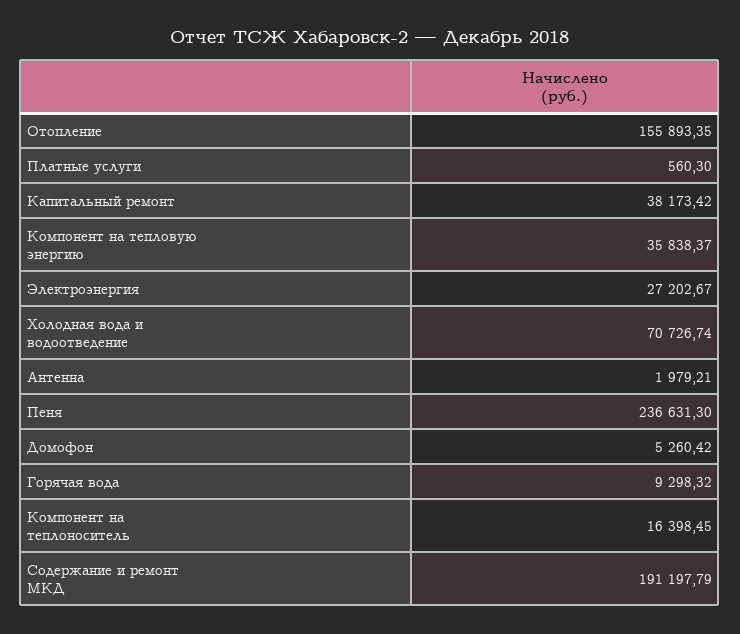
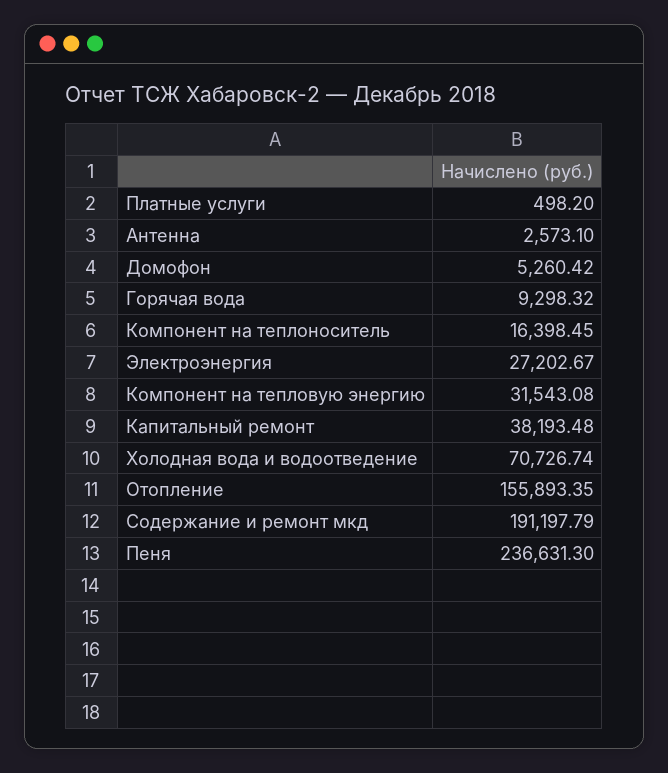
  {
    "Отопление": 155893.35,
-   "Платные услуги": 560.3,
+   "Платные услуги": 498.2,
-   "Капитальный ремонт": 38173.42,
+   "Капитальный ремонт": 38193.48,
-   "Компонент на тепловую энергию": 35838.37,
+   "Компонент на тепловую энергию": 31543.08,
    "Электроэнергия": 27202.67,
    "Холодная вода и водоотведение": 70726.74,
-   "Антенна": 1979.21,
+   "Антенна": 2573.1,
    "Пеня": 236631.3,
    "Домофон": 5260.42,
    "Горячая вода": 9298.32,
    "Компонент на теплоноситель": 16398.45,
    "Содержание и ремонт МКД": 191197.79
  }

